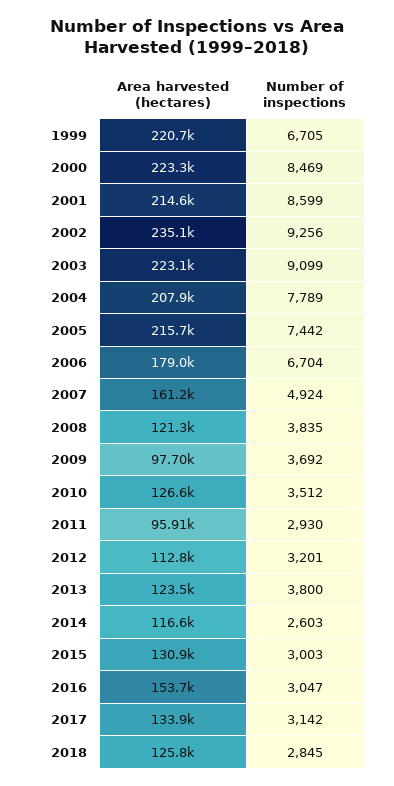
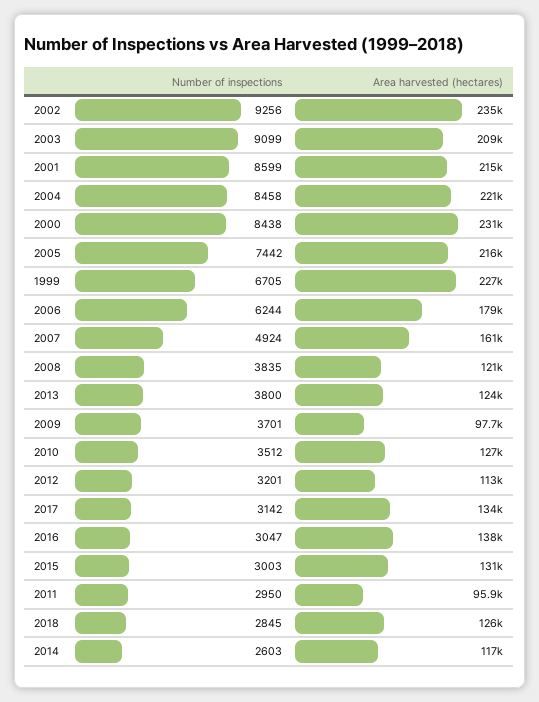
  {
    "Area harvested (hectares)": {
-     "1999": 220700,
+     "1999": 227000,
-     "2000": 223300,
+     "2000": 231000,
      "2001": 214600,
      "2002": 235100,
-     "2003": 223100,
+     "2003": 209000,
-     "2004": 207900,
+     "2004": 221000,
      "2005": 215700,
      "2006": 179000,
      "2007": 161200,
      "2008": 121300,
      "2009": 97700,
      "2010": 126600,
      "2011": 95910,
      "2012": 112800,
      "2013": 123500,
      "2014": 116600,
      "2015": 130900,
-     "2016": 153700,
+     "2016": 138000,
      "2017": 133900,
      "2018": 125800
    },
    "Number of inspections": {
      "1999": 6705,
-     "2000": 8469,
+     "2000": 8438,
      "2001": 8599,
      "2002": 9256,
      "2003": 9099,
-     "2004": 7789,
+     "2004": 8458,
      "2005": 7442,
-     "2006": 6704,
+     "2006": 6244,
      "2007": 4924,
      "2008": 3835,
-     "2009": 3692,
+     "2009": 3701,
      "2010": 3512,
-     "2011": 2930,
+     "2011": 2950,
      "2012": 3201,
      "2013": 3800,
      "2014": 2603,
      "2015": 3003,
      "2016": 3047,
      "2017": 3142,
      "2018": 2845
    }
  }

